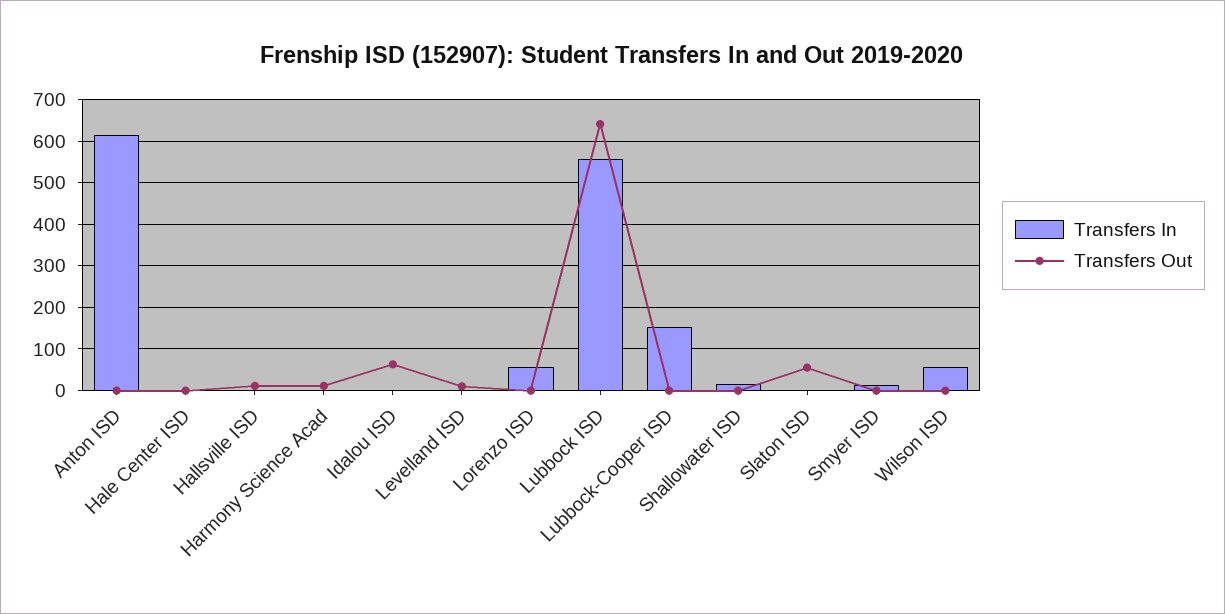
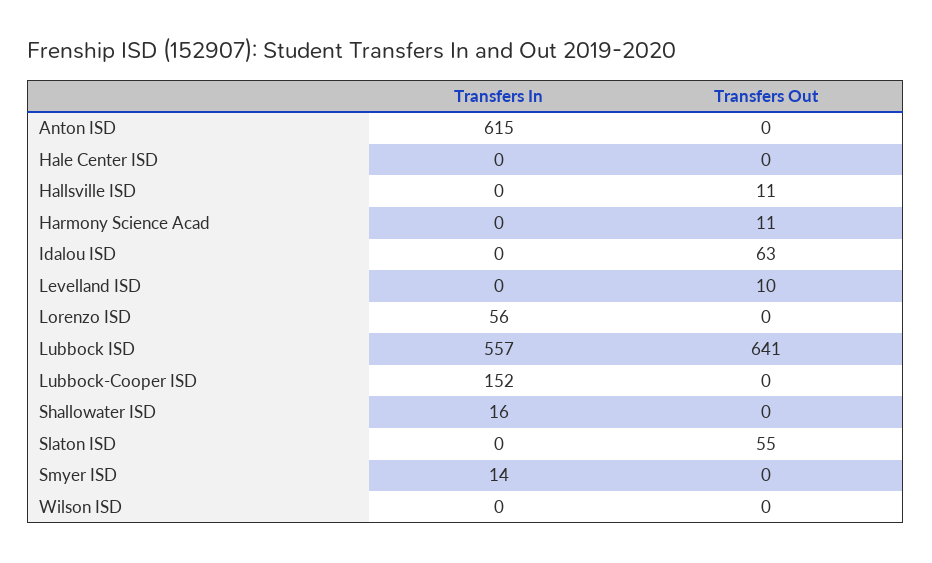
  {
    "Transfers In": {
      "Anton ISD": 615,
      "Hale Center ISD": 0,
      "Hallsville ISD": 0,
      "Harmony Science Acad": 0,
      "Idalou ISD": 0,
      "Levelland ISD": 0,
      "Lorenzo ISD": 56,
      "Lubbock ISD": 557,
      "Lubbock-Cooper ISD": 152,
      "Shallowater ISD": 16,
      "Slaton ISD": 0,
      "Smyer ISD": 14,
-     "Wilson ISD": 60
+     "Wilson ISD": 0
    },
    "Transfers Out": {
      "Anton ISD": 0,
      "Hale Center ISD": 0,
      "Hallsville ISD": 11,
      "Harmony Science Acad": 11,
      "Idalou ISD": 63,
      "Levelland ISD": 10,
      "Lorenzo ISD": 0,
      "Lubbock ISD": 641,
      "Lubbock-Cooper ISD": 0,
      "Shallowater ISD": 0,
      "Slaton ISD": 55,
      "Smyer ISD": 0,
      "Wilson ISD": 0
    }
  }

